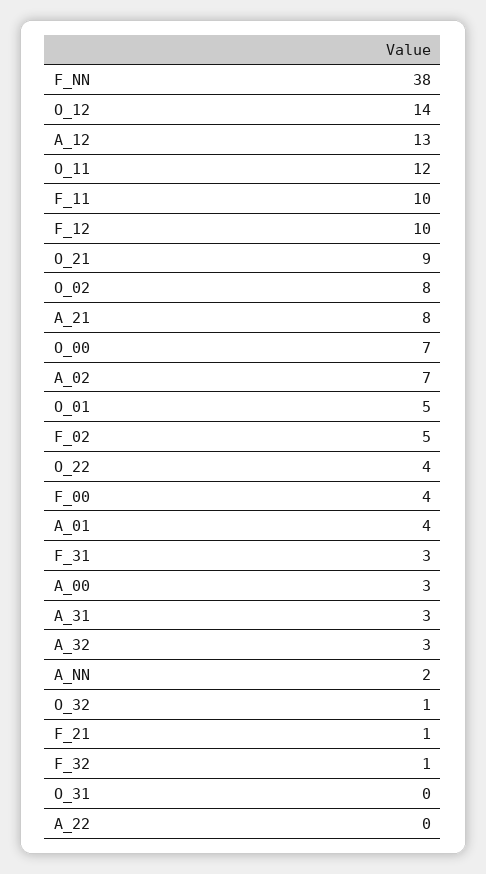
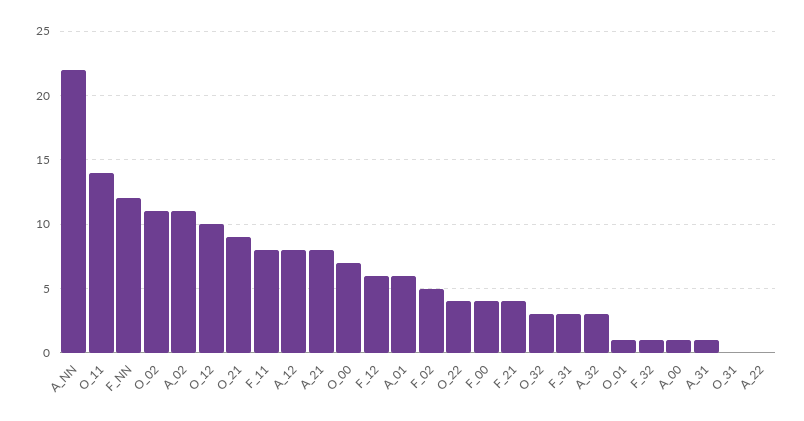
  {
-   "F_NN": 38,
+   "F_NN": 12,
-   "O_12": 14,
+   "O_12": 10,
-   "A_12": 13,
+   "A_12": 8,
-   "O_11": 12,
+   "O_11": 14,
-   "F_11": 10,
+   "F_11": 8,
-   "F_12": 10,
+   "F_12": 6,
    "O_21": 9,
-   "O_02": 8,
+   "O_02": 11,
    "A_21": 8,
    "O_00": 7,
-   "A_02": 7,
+   "A_02": 11,
-   "O_01": 5,
+   "O_01": 1,
    "F_02": 5,
    "O_22": 4,
    "F_00": 4,
-   "A_01": 4,
+   "A_01": 6,
    "F_31": 3,
-   "A_00": 3,
+   "A_00": 1,
-   "A_31": 3,
+   "A_31": 1,
    "A_32": 3,
-   "A_NN": 2,
+   "A_NN": 22,
-   "O_32": 1,
+   "O_32": 3,
-   "F_21": 1,
+   "F_21": 4,
    "F_32": 1,
    "O_31": 0,
    "A_22": 0
  }

